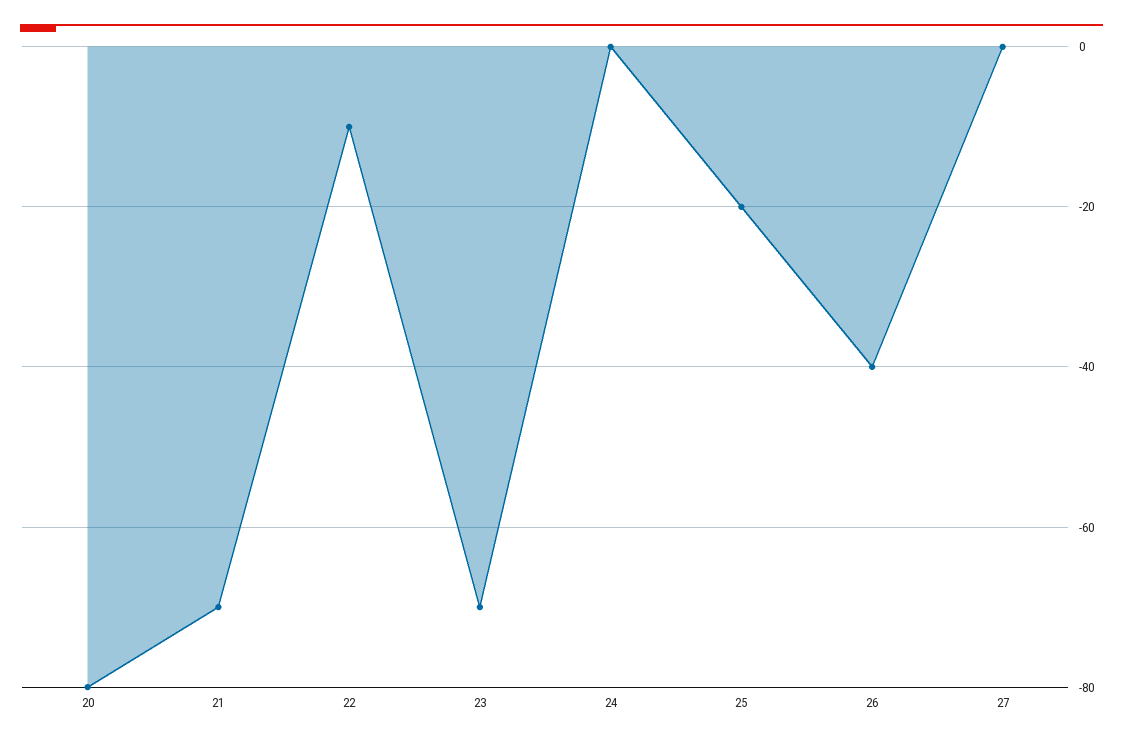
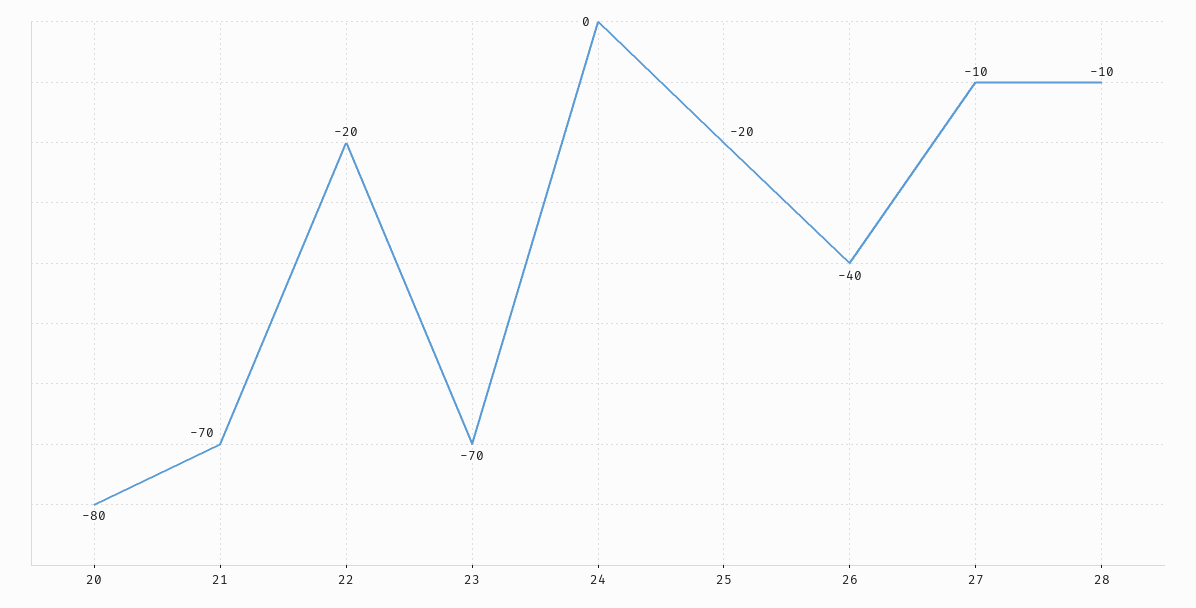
  {
    "20": -80,
    "21": -70,
-   "22": -10,
+   "22": -20,
    "23": -70,
    "24": 0,
    "25": -20,
    "26": -40,
-   "27": 0
+   "27": -10,
+   "28": -10
  }

